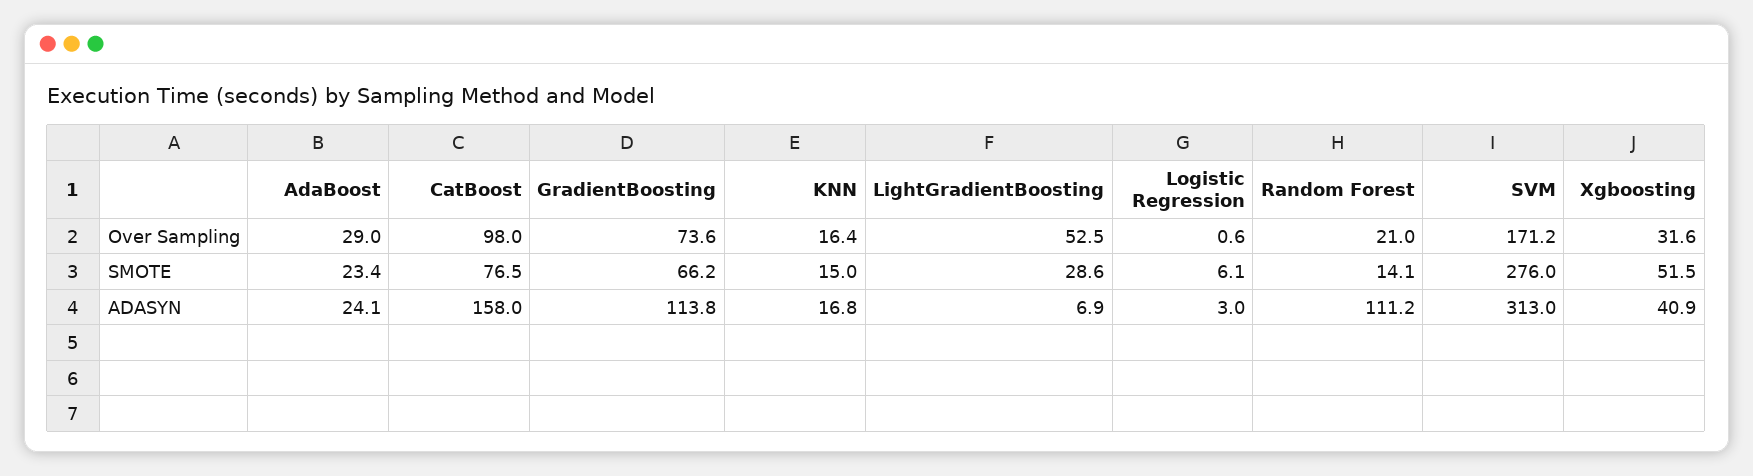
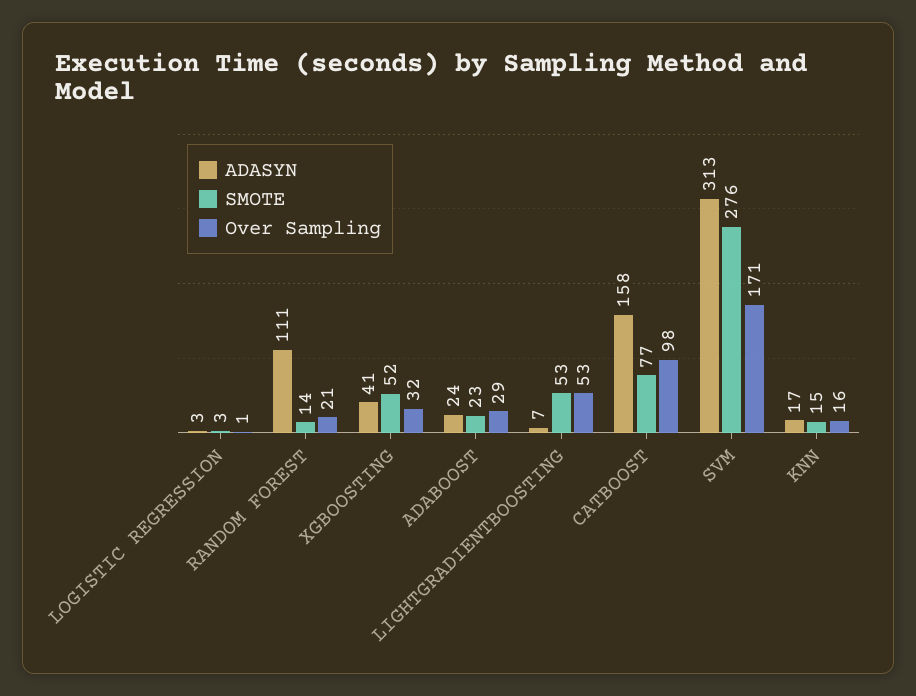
  {
    "Over Sampling": {
      "AdaBoost": 29,
      "CatBoost": 98,
-     "GradientBoosting": 73.6,
      "KNN": 16.4,
      "LightGradientBoosting": 52.5,
      "Logistic Regression": 0.6,
      "Random Forest": 21,
      "SVM": 171.2,
      "Xgboosting": 31.6
    },
    "SMOTE": {
      "AdaBoost": 23.4,
      "CatBoost": 76.5,
-     "GradientBoosting": 66.2,
      "KNN": 15,
-     "LightGradientBoosting": 28.6,
+     "LightGradientBoosting": 53,
-     "Logistic Regression": 6.1,
+     "Logistic Regression": 3,
      "Random Forest": 14.1,
      "SVM": 276,
      "Xgboosting": 51.5
    },
    "ADASYN": {
      "AdaBoost": 24.1,
      "CatBoost": 158,
-     "GradientBoosting": 113.8,
      "KNN": 16.8,
      "LightGradientBoosting": 6.9,
      "Logistic Regression": 3,
      "Random Forest": 111.2,
      "SVM": 313,
      "Xgboosting": 40.9
    }
  }

